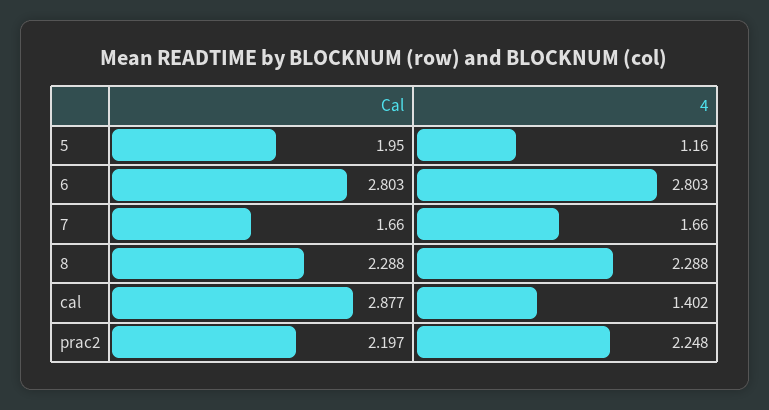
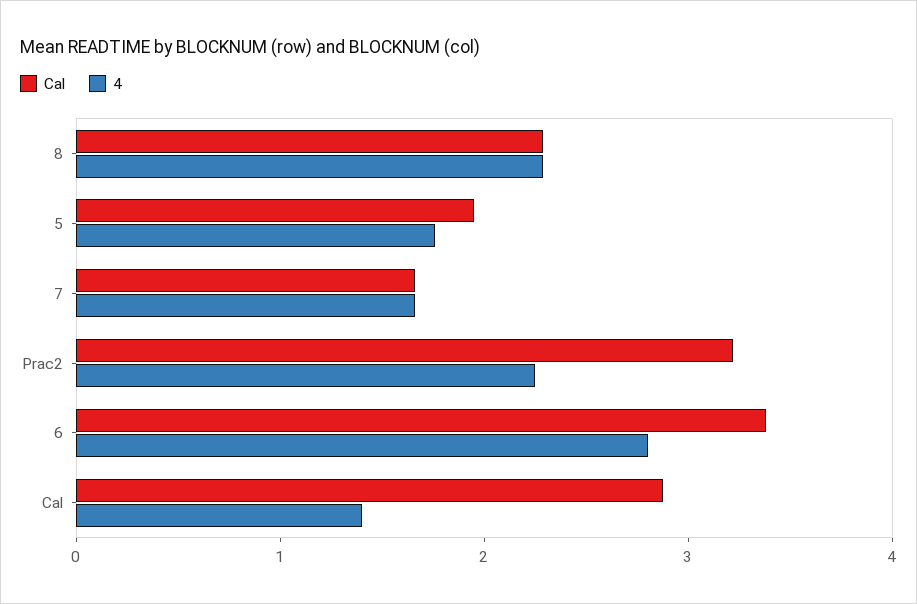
  {
    "Cal": {
      "5": 1.95,
-     "6": 2.803,
+     "6": 3.4,
      "7": 1.66,
      "8": 2.288,
      "cal": 2.877,
-     "prac2": 2.197
+     "prac2": 3.2
    },
    "4": {
-     "5": 1.16,
+     "5": 1.8,
      "6": 2.803,
      "7": 1.66,
      "8": 2.288,
      "cal": 1.402,
      "prac2": 2.248
    }
  }

